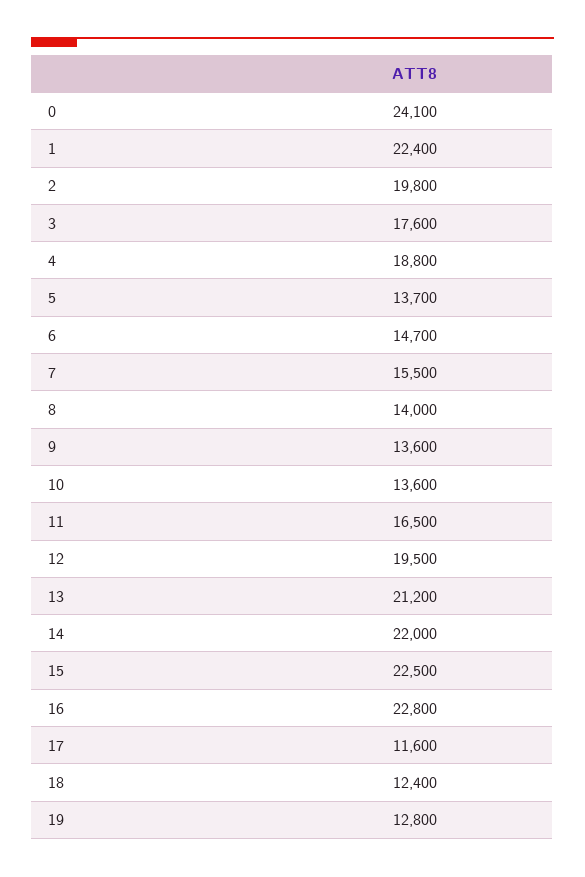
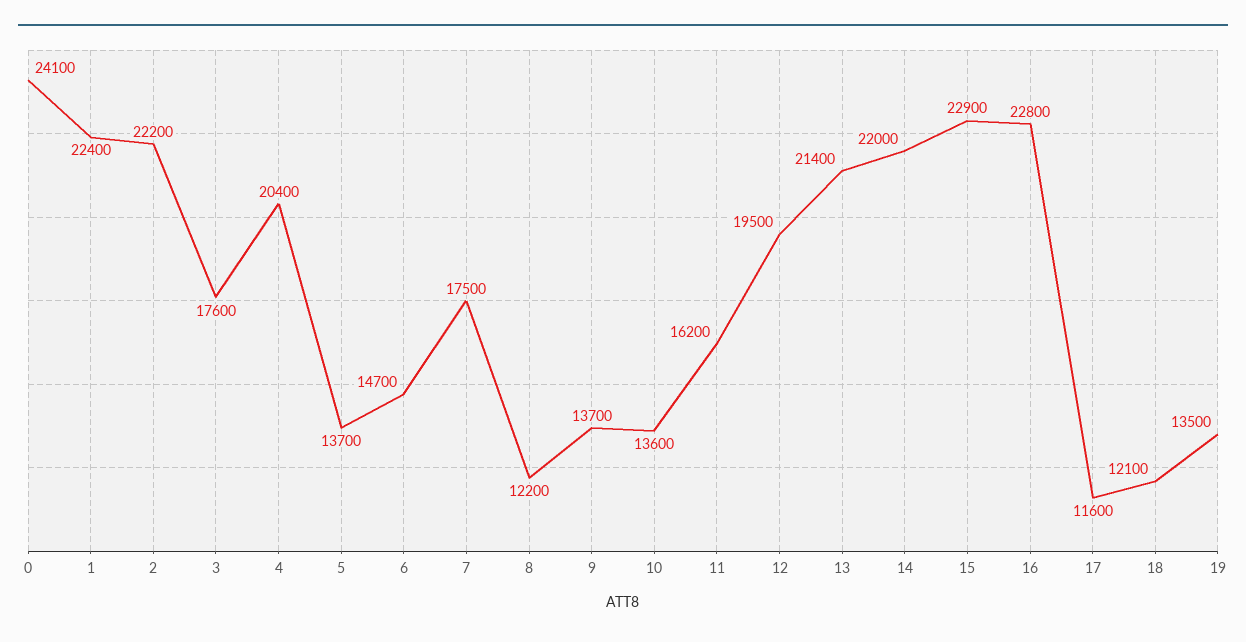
  {
    "0": 24100,
    "1": 22400,
-   "2": 19800,
+   "2": 22200,
    "3": 17600,
-   "4": 18800,
+   "4": 20400,
    "5": 13700,
    "6": 14700,
-   "7": 15500,
+   "7": 17500,
-   "8": 14000,
+   "8": 12200,
-   "9": 13600,
+   "9": 13700,
    "10": 13600,
-   "11": 16500,
+   "11": 16200,
    "12": 19500,
-   "13": 21200,
+   "13": 21400,
    "14": 22000,
-   "15": 22500,
+   "15": 22900,
    "16": 22800,
    "17": 11600,
-   "18": 12400,
+   "18": 12100,
-   "19": 12800
+   "19": 13500
  }

